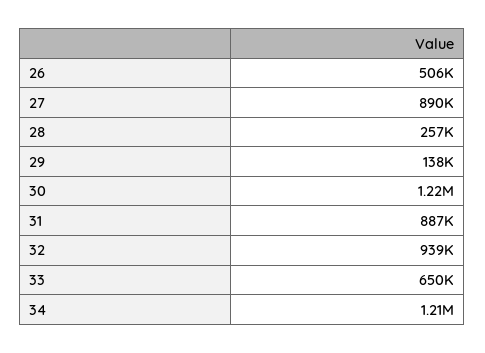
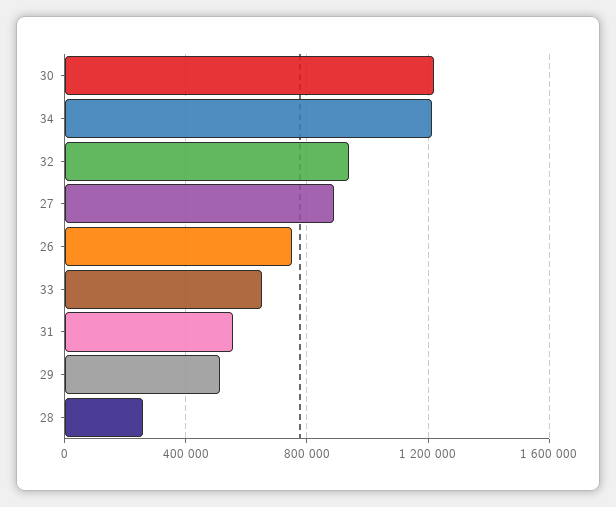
  {
-   "26": 506000,
+   "26": 750000,
    "27": 890000,
    "28": 257000,
-   "29": 138000,
+   "29": 500000,
    "30": 1220000,
-   "31": 887000,
+   "31": 550000,
    "32": 939000,
    "33": 650000,
    "34": 1210000
  }

